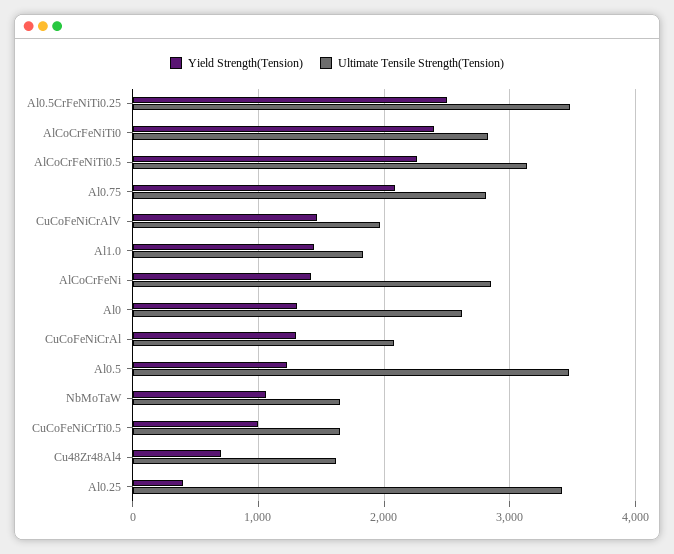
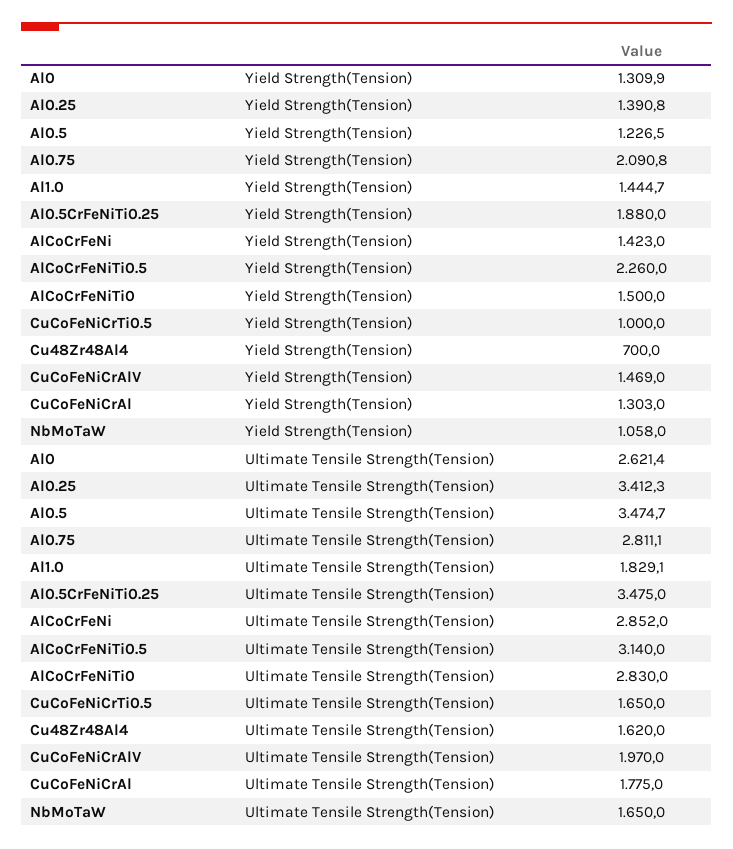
  {
    "Yield Strength(Tension)": {
-     "Al0.5CrFeNiTi0.25": 2500,
+     "Al0.5CrFeNiTi0.25": 1880,
-     "AlCoCrFeNiTi0": 2400,
+     "AlCoCrFeNiTi0": 1500,
      "AlCoCrFeNiTi0.5": 2260,
      "Al0.75": 2090.8,
      "CuCoFeNiCrAlV": 1469,
      "Al1.0": 1444.7,
      "AlCoCrFeNi": 1423,
      "Al0": 1309.9,
      "CuCoFeNiCrAl": 1303,
      "Al0.5": 1226.5,
      "NbMoTaW": 1058,
      "CuCoFeNiCrTi0.5": 1000,
      "Cu48Zr48Al4": 700,
-     "Al0.25": 400
+     "Al0.25": 1390.8
    },
    "Ultimate Tensile Strength(Tension)": {
      "Al0.5CrFeNiTi0.25": 3475,
      "AlCoCrFeNiTi0": 2830,
      "AlCoCrFeNiTi0.5": 3140,
      "Al0.75": 2811.1,
      "CuCoFeNiCrAlV": 1970,
      "Al1.0": 1829.1,
      "AlCoCrFeNi": 2852,
      "Al0": 2621.4,
-     "CuCoFeNiCrAl": 2100,
+     "CuCoFeNiCrAl": 1775,
      "Al0.5": 3474.7,
      "NbMoTaW": 1650,
      "CuCoFeNiCrTi0.5": 1650,
      "Cu48Zr48Al4": 1620,
      "Al0.25": 3412.3
    }
  }

